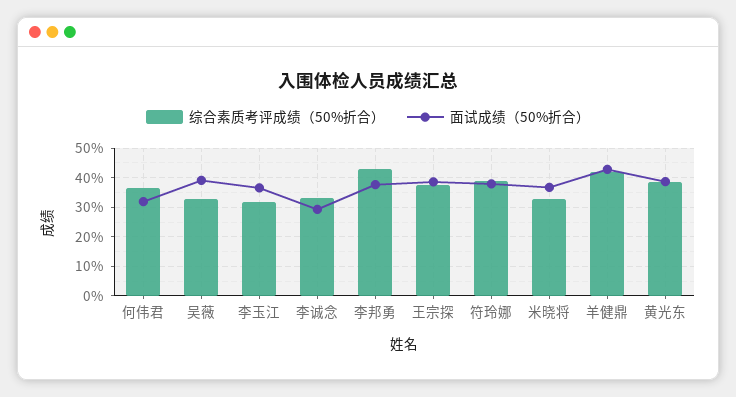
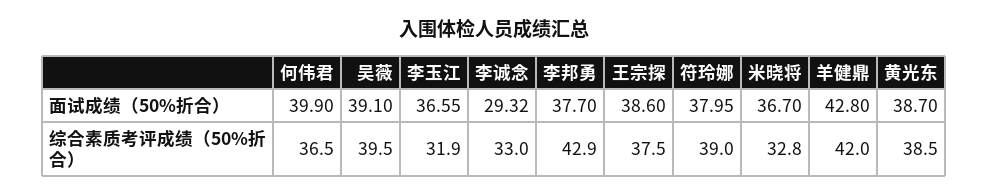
  {
    "综合素质考评成绩（50%折合）": {
      "何伟君": 36.5,
-     "吴薇": 32.5,
+     "吴薇": 39.5,
      "李玉江": 31.9,
      "李诚念": 33,
      "李邦勇": 42.9,
      "王宗探": 37.5,
      "符玲娜": 39,
      "米晓将": 32.8,
      "羊健鼎": 42,
      "黄光东": 38.5
    },
    "面试成绩（50%折合）": {
-     "何伟君": 32.5,
+     "何伟君": 39.9,
      "吴薇": 39.1,
      "李玉江": 36.55,
      "李诚念": 29.32,
      "李邦勇": 37.7,
      "王宗探": 38.6,
      "符玲娜": 37.95,
      "米晓将": 36.7,
      "羊健鼎": 42.8,
      "黄光东": 38.7
    }
  }

